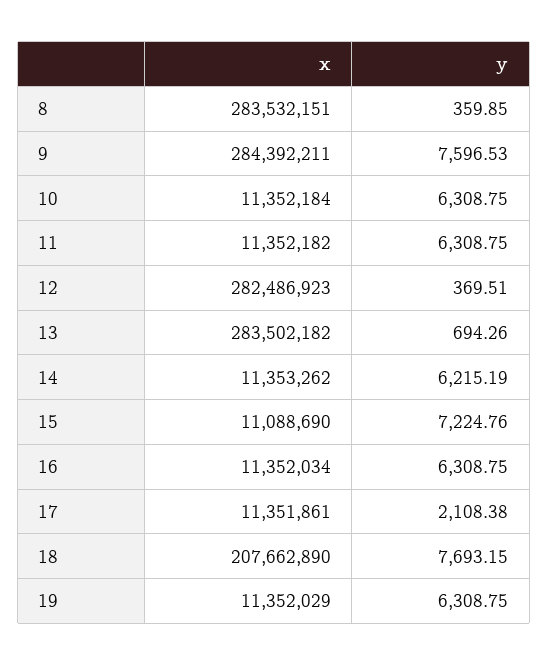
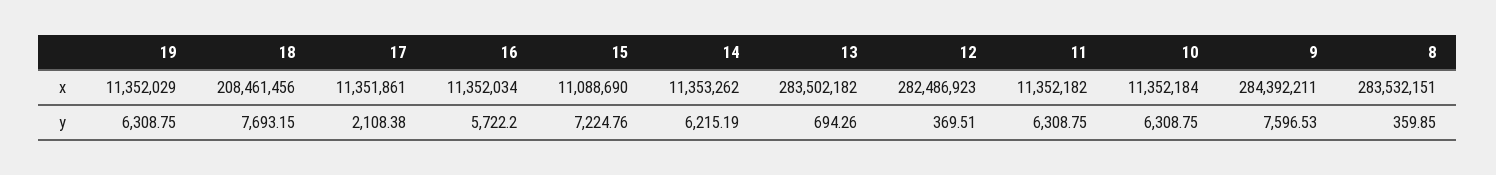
  {
    "x": {
      "8": 283532151,
      "9": 284392211,
      "10": 11352184,
      "11": 11352182,
      "12": 282486923,
      "13": 283502182,
      "14": 11353262,
      "15": 11088690,
      "16": 11352034,
      "17": 11351861,
-     "18": 207662890,
+     "18": 208461456,
      "19": 11352029
    },
    "y": {
      "8": 359.85,
      "9": 7596.53,
      "10": 6308.75,
      "11": 6308.75,
      "12": 369.51,
      "13": 694.26,
      "14": 6215.19,
      "15": 7224.76,
-     "16": 6308.75,
+     "16": 5722.2,
      "17": 2108.38,
      "18": 7693.15,
      "19": 6308.75
    }
  }

